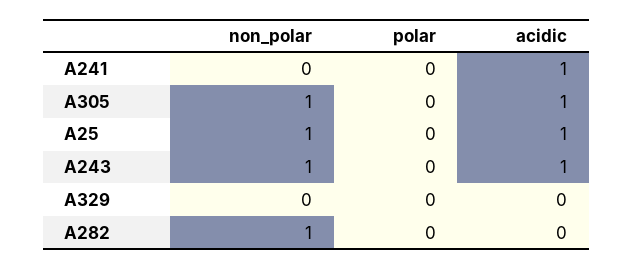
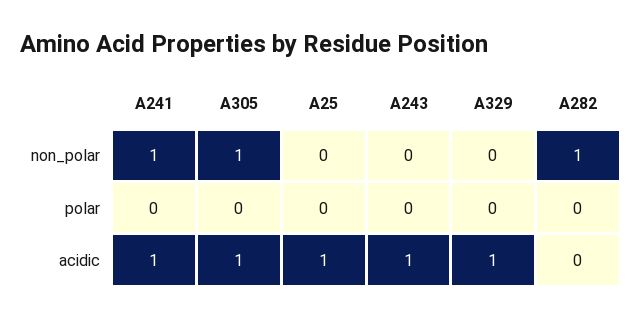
  {
    "non_polar": {
-     "A241": 0,
+     "A241": 1,
      "A305": 1,
-     "A25": 1,
+     "A25": 0,
-     "A243": 1,
+     "A243": 0,
      "A329": 0,
      "A282": 1
    },
    "polar": {
      "A241": 0,
      "A305": 0,
      "A25": 0,
      "A243": 0,
      "A329": 0,
      "A282": 0
    },
    "acidic": {
      "A241": 1,
      "A305": 1,
      "A25": 1,
      "A243": 1,
-     "A329": 0,
+     "A329": 1,
      "A282": 0
    }
  }

